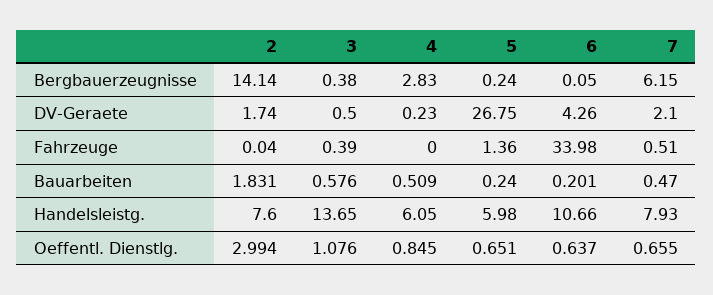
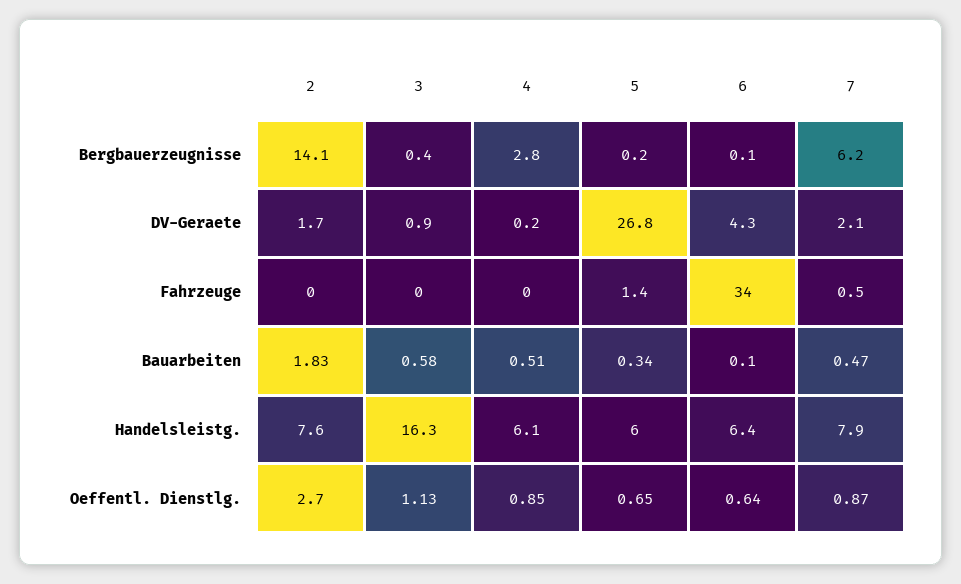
  {
    "2": {
      "Bergbauerzeugnisse": 14.14,
      "DV-Geraete": 1.74,
      "Fahrzeuge": 0.04,
      "Bauarbeiten": 1.831,
      "Handelsleistg.": 7.6,
-     "Oeffentl. Dienstlg.": 2.994
+     "Oeffentl. Dienstlg.": 2.7
    },
    "3": {
      "Bergbauerzeugnisse": 0.38,
-     "DV-Geraete": 0.5,
+     "DV-Geraete": 0.9,
-     "Fahrzeuge": 0.39,
+     "Fahrzeuge": 0,
      "Bauarbeiten": 0.576,
-     "Handelsleistg.": 13.65,
+     "Handelsleistg.": 16.3,
-     "Oeffentl. Dienstlg.": 1.076
+     "Oeffentl. Dienstlg.": 1.13
    },
    "4": {
      "Bergbauerzeugnisse": 2.83,
      "DV-Geraete": 0.23,
      "Fahrzeuge": 0,
      "Bauarbeiten": 0.509,
      "Handelsleistg.": 6.05,
      "Oeffentl. Dienstlg.": 0.845
    },
    "5": {
      "Bergbauerzeugnisse": 0.24,
      "DV-Geraete": 26.75,
      "Fahrzeuge": 1.36,
-     "Bauarbeiten": 0.24,
+     "Bauarbeiten": 0.34,
      "Handelsleistg.": 5.98,
      "Oeffentl. Dienstlg.": 0.651
    },
    "6": {
      "Bergbauerzeugnisse": 0.05,
      "DV-Geraete": 4.26,
      "Fahrzeuge": 33.98,
-     "Bauarbeiten": 0.201,
+     "Bauarbeiten": 0.1,
-     "Handelsleistg.": 10.66,
+     "Handelsleistg.": 6.4,
      "Oeffentl. Dienstlg.": 0.637
    },
    "7": {
      "Bergbauerzeugnisse": 6.15,
      "DV-Geraete": 2.1,
      "Fahrzeuge": 0.51,
      "Bauarbeiten": 0.47,
      "Handelsleistg.": 7.93,
-     "Oeffentl. Dienstlg.": 0.655
+     "Oeffentl. Dienstlg.": 0.87
    }
  }

